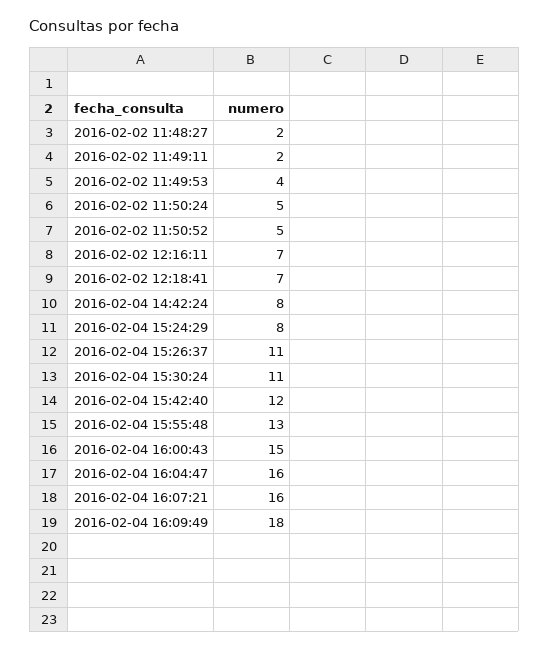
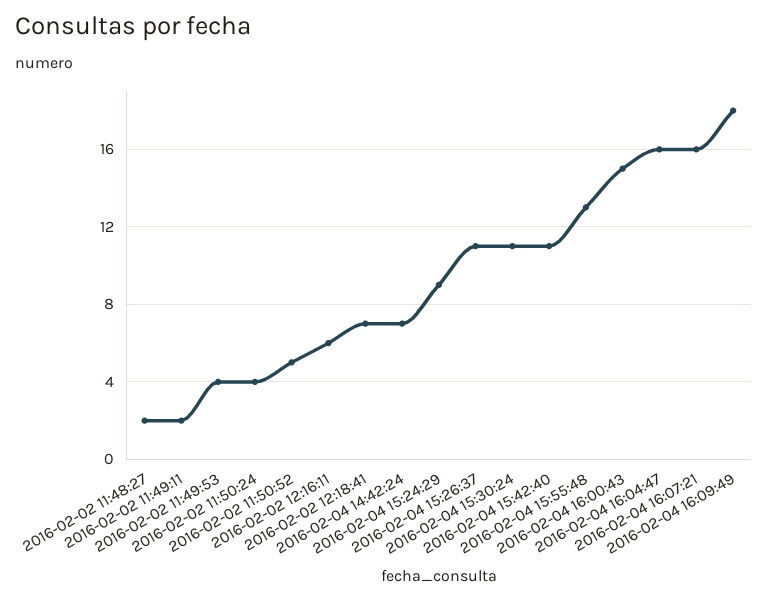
  {
    "2016-02-02 11:48:27": 2,
    "2016-02-02 11:49:11": 2,
    "2016-02-02 11:49:53": 4,
-   "2016-02-02 11:50:24": 5,
+   "2016-02-02 11:50:24": 4,
    "2016-02-02 11:50:52": 5,
-   "2016-02-02 12:16:11": 7,
+   "2016-02-02 12:16:11": 6,
    "2016-02-02 12:18:41": 7,
-   "2016-02-04 14:42:24": 8,
+   "2016-02-04 14:42:24": 7,
-   "2016-02-04 15:24:29": 8,
+   "2016-02-04 15:24:29": 9,
    "2016-02-04 15:26:37": 11,
    "2016-02-04 15:30:24": 11,
-   "2016-02-04 15:42:40": 12,
+   "2016-02-04 15:42:40": 11,
    "2016-02-04 15:55:48": 13,
    "2016-02-04 16:00:43": 15,
    "2016-02-04 16:04:47": 16,
    "2016-02-04 16:07:21": 16,
    "2016-02-04 16:09:49": 18
  }

